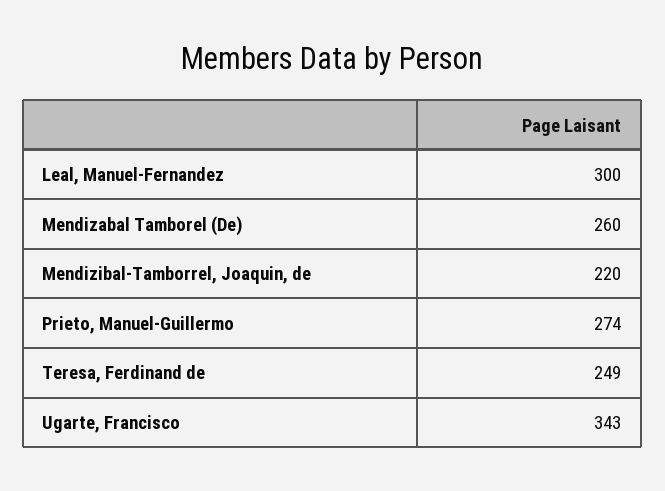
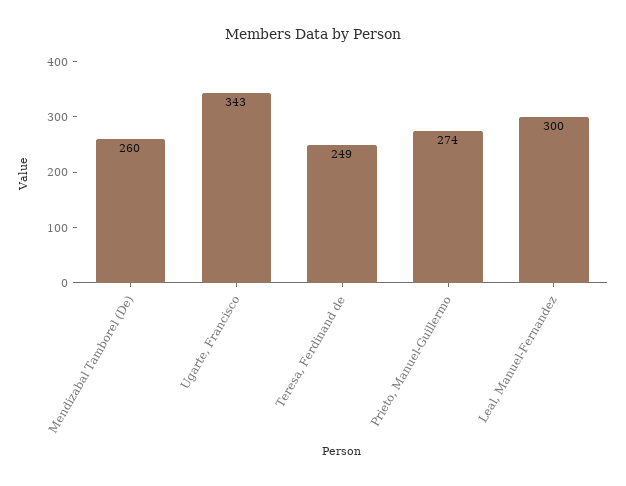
  {
    "Leal, Manuel-Fernandez": 300,
    "Mendizabal Tamborel (De)": 260,
-   "Mendizibal-Tamborrel, Joaquin, de": 220,
    "Prieto, Manuel-Guillermo": 274,
    "Teresa, Ferdinand de": 249,
    "Ugarte, Francisco": 343
  }

